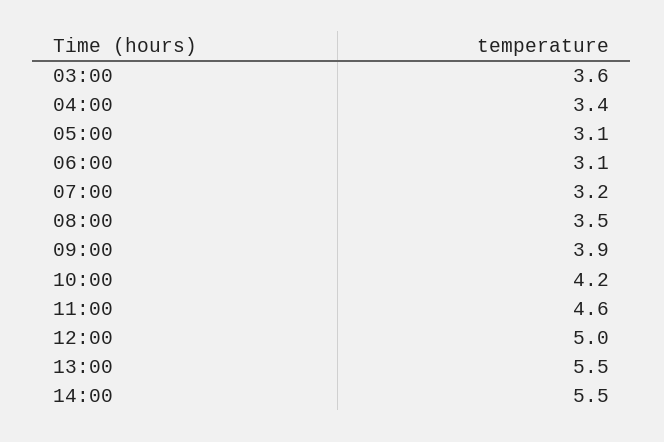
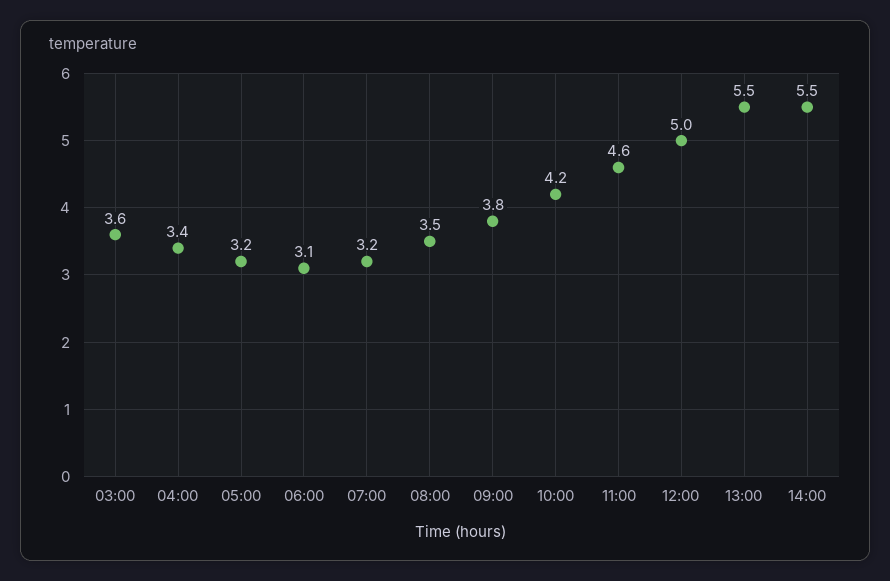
  {
    "03:00": 3.6,
    "04:00": 3.4,
-   "05:00": 3.1,
+   "05:00": 3.2,
    "06:00": 3.1,
    "07:00": 3.2,
    "08:00": 3.5,
-   "09:00": 3.9,
+   "09:00": 3.8,
    "10:00": 4.2,
    "11:00": 4.6,
    "12:00": 5,
    "13:00": 5.5,
    "14:00": 5.5
  }

